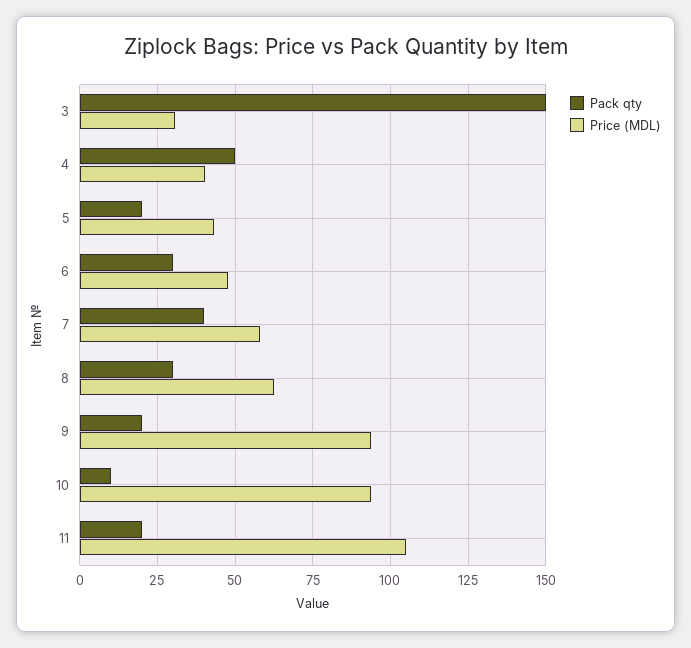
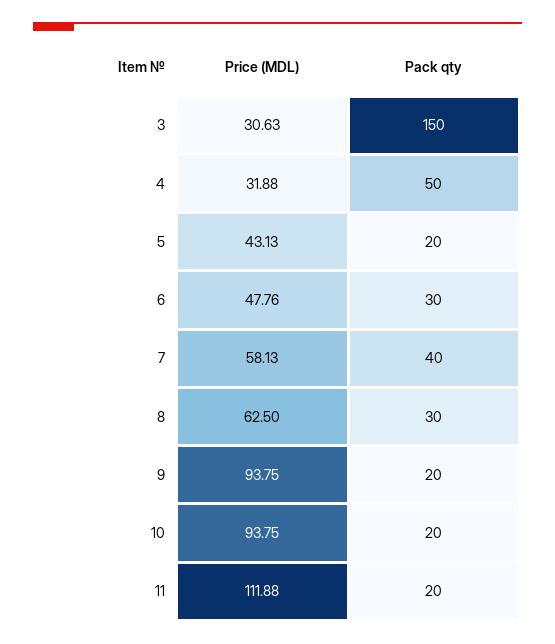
  {
    "Pack qty": {
      "3": 150,
      "4": 50,
      "5": 20,
      "6": 30,
      "7": 40,
      "8": 30,
      "9": 20,
-     "10": 10,
+     "10": 20,
      "11": 20
    },
    "Price (MDL)": {
      "3": 30.63,
-     "4": 40,
+     "4": 31.88,
      "5": 43.13,
      "6": 47.76,
      "7": 58.13,
      "8": 62.5,
      "9": 93.75,
      "10": 93.75,
-     "11": 105
+     "11": 111.88
    }
  }

